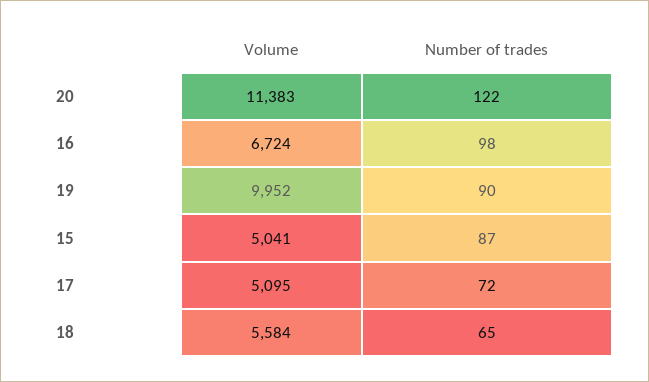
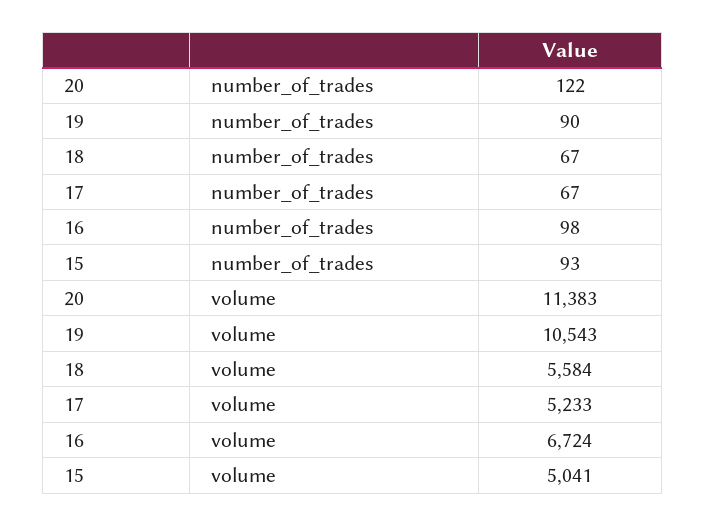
  {
    "Volume": {
      "20": 11383,
      "16": 6724,
-     "19": 9952,
+     "19": 10543,
      "15": 5041,
-     "17": 5095,
+     "17": 5233,
      "18": 5584
    },
    "Number of trades": {
      "20": 122,
      "16": 98,
      "19": 90,
-     "15": 87,
+     "15": 93,
-     "17": 72,
+     "17": 67,
-     "18": 65
+     "18": 67
    }
  }

